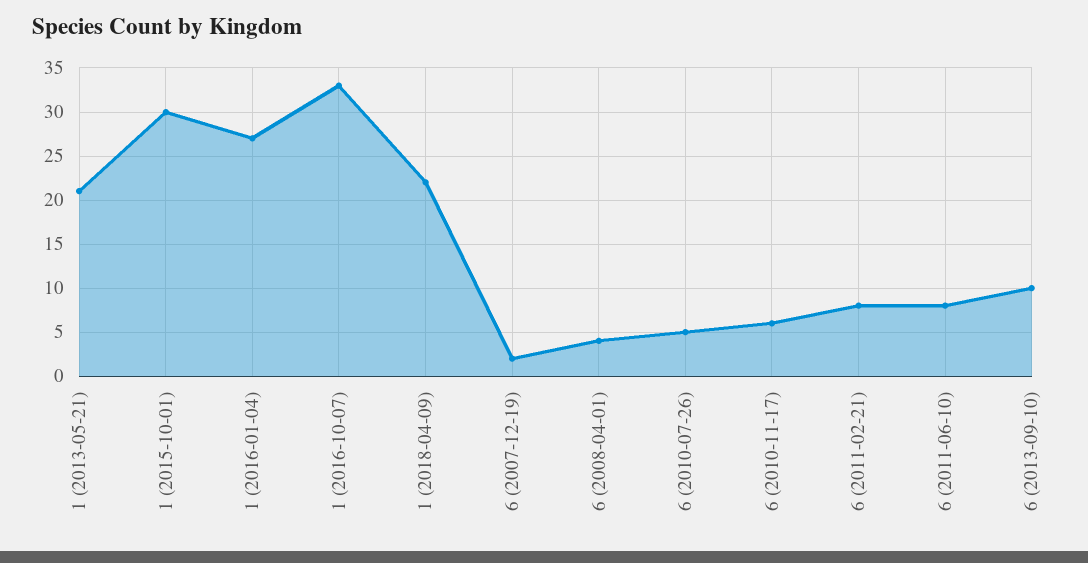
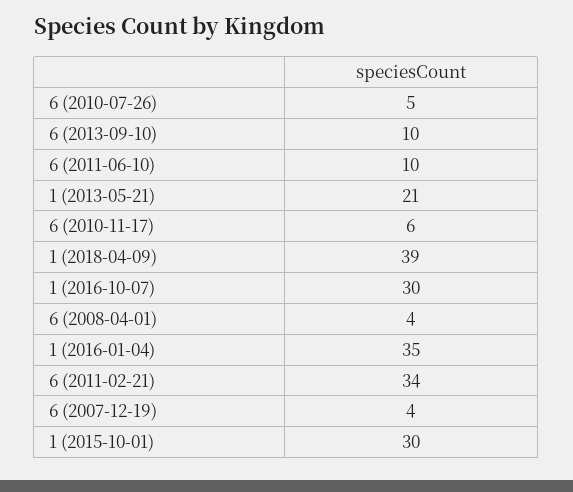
  {
    "1 (2013-05-21)": 21,
    "1 (2015-10-01)": 30,
-   "1 (2016-01-04)": 27,
+   "1 (2016-01-04)": 35,
-   "1 (2016-10-07)": 33,
+   "1 (2016-10-07)": 30,
-   "1 (2018-04-09)": 22,
+   "1 (2018-04-09)": 39,
-   "6 (2007-12-19)": 2,
+   "6 (2007-12-19)": 4,
    "6 (2008-04-01)": 4,
    "6 (2010-07-26)": 5,
    "6 (2010-11-17)": 6,
-   "6 (2011-02-21)": 8,
+   "6 (2011-02-21)": 34,
-   "6 (2011-06-10)": 8,
+   "6 (2011-06-10)": 10,
    "6 (2013-09-10)": 10
  }

